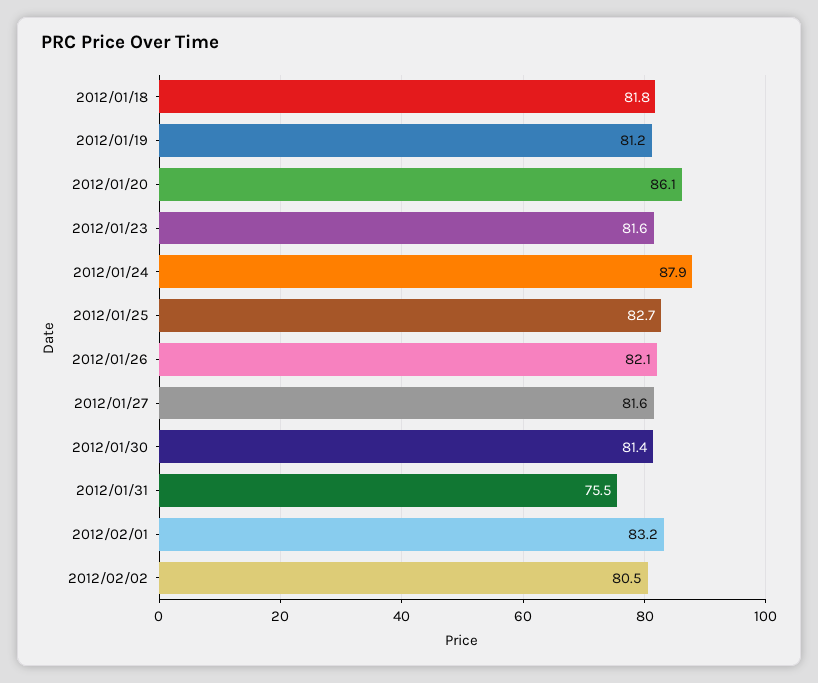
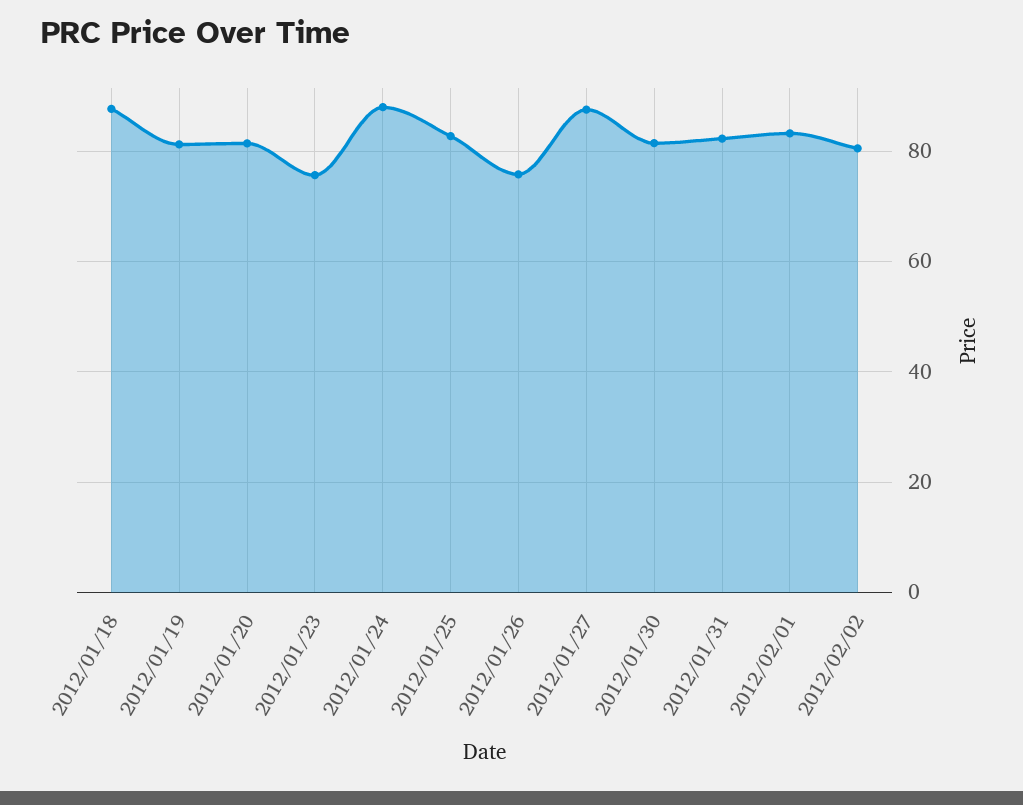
  {
-   "2012/01/18": 81.8,
+   "2012/01/18": 88,
    "2012/01/19": 81.2,
-   "2012/01/20": 86.1,
+   "2012/01/20": 82,
-   "2012/01/23": 81.6,
+   "2012/01/23": 76,
    "2012/01/24": 87.9,
    "2012/01/25": 82.7,
-   "2012/01/26": 82.1,
+   "2012/01/26": 76,
-   "2012/01/27": 81.6,
+   "2012/01/27": 88,
    "2012/01/30": 81.4,
-   "2012/01/31": 75.5,
+   "2012/01/31": 82,
    "2012/02/01": 83.2,
    "2012/02/02": 80.5
  }

